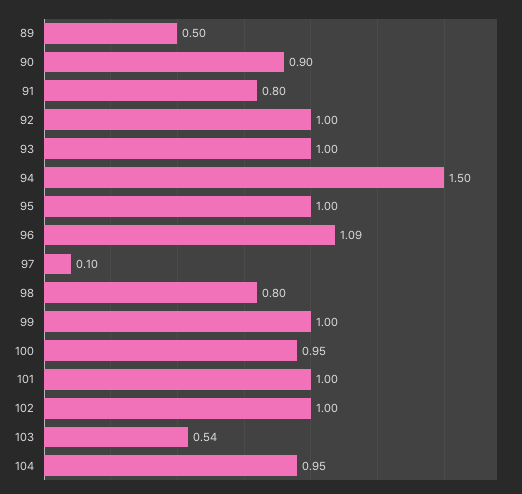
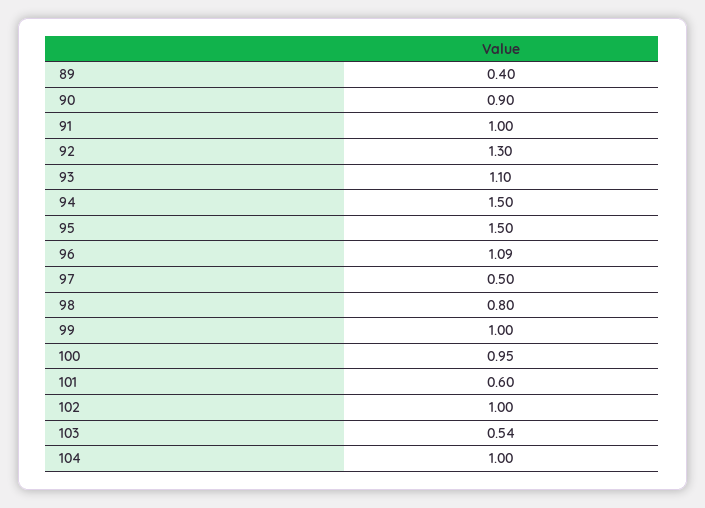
  {
-   "89": 0.5,
+   "89": 0.4,
    "90": 0.9,
-   "91": 0.8,
+   "91": 1,
-   "92": 1,
+   "92": 1.3,
-   "93": 1,
+   "93": 1.1,
    "94": 1.5,
-   "95": 1,
+   "95": 1.5,
    "96": 1.09,
-   "97": 0.1,
+   "97": 0.5,
    "98": 0.8,
    "99": 1,
    "100": 0.95,
-   "101": 1,
+   "101": 0.6,
    "102": 1,
    "103": 0.54,
-   "104": 0.95
+   "104": 1
  }

